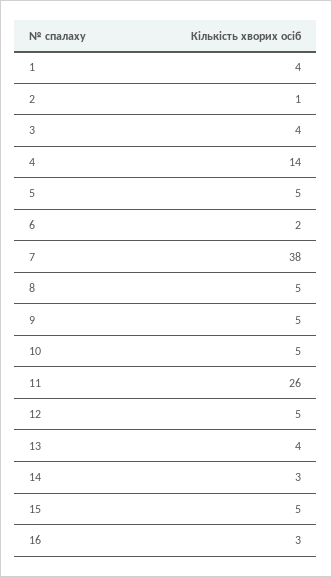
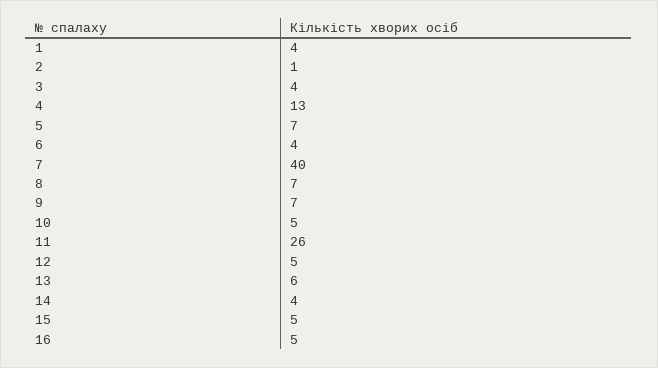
  {
    "1": 4,
    "2": 1,
    "3": 4,
-   "4": 14,
+   "4": 13,
-   "5": 5,
+   "5": 7,
-   "6": 2,
+   "6": 4,
-   "7": 38,
+   "7": 40,
-   "8": 5,
+   "8": 7,
-   "9": 5,
+   "9": 7,
    "10": 5,
    "11": 26,
    "12": 5,
-   "13": 4,
+   "13": 6,
-   "14": 3,
+   "14": 4,
    "15": 5,
-   "16": 3
+   "16": 5
  }

